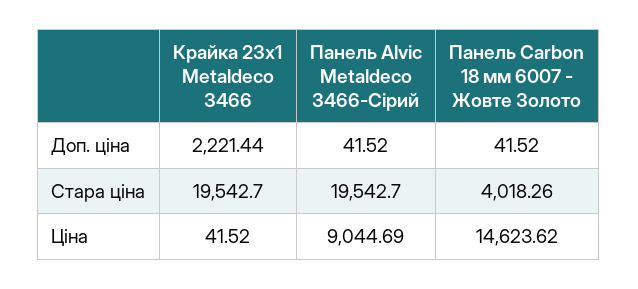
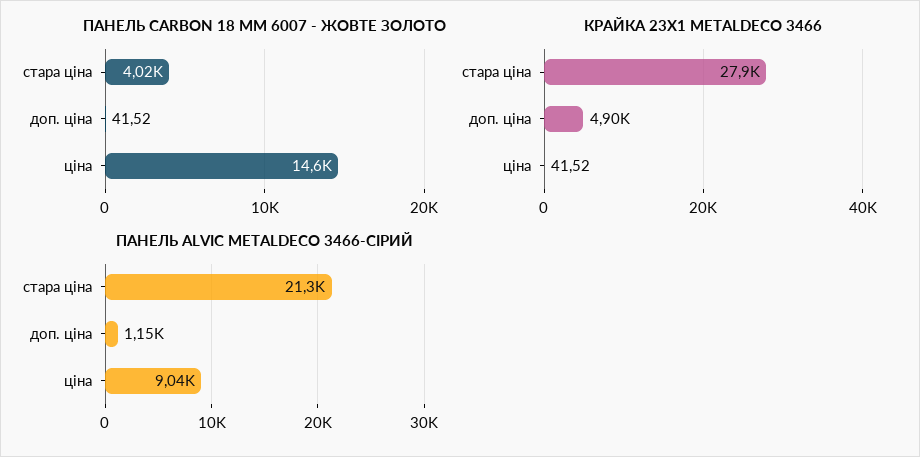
  {
    "Крайка 23x1 Metaldeco 3466": {
-     "Доп. ціна": 2221.44,
+     "Доп. ціна": 4900,
-     "Стара ціна": 19542.7,
+     "Стара ціна": 27900,
      "Ціна": 41.52
    },
    "Панель Alvic Metaldeco 3466-Сірий": {
-     "Доп. ціна": 41.52,
+     "Доп. ціна": 1150,
-     "Стара ціна": 19542.7,
+     "Стара ціна": 21300,
      "Ціна": 9044.69
    },
    "Панель Carbon 18 мм 6007 - Жовте Золото": {
      "Доп. ціна": 41.52,
      "Стара ціна": 4018.26,
      "Ціна": 14623.62
    }
  }

